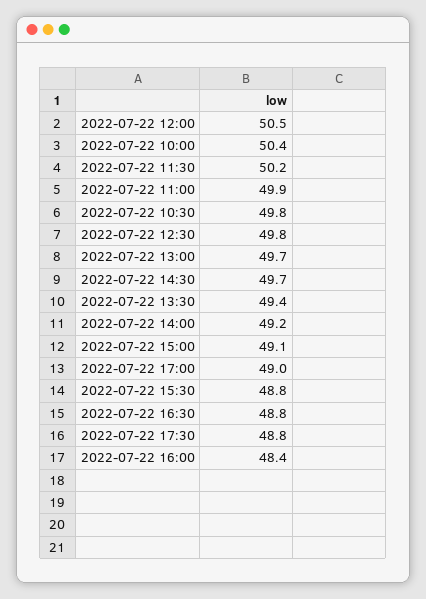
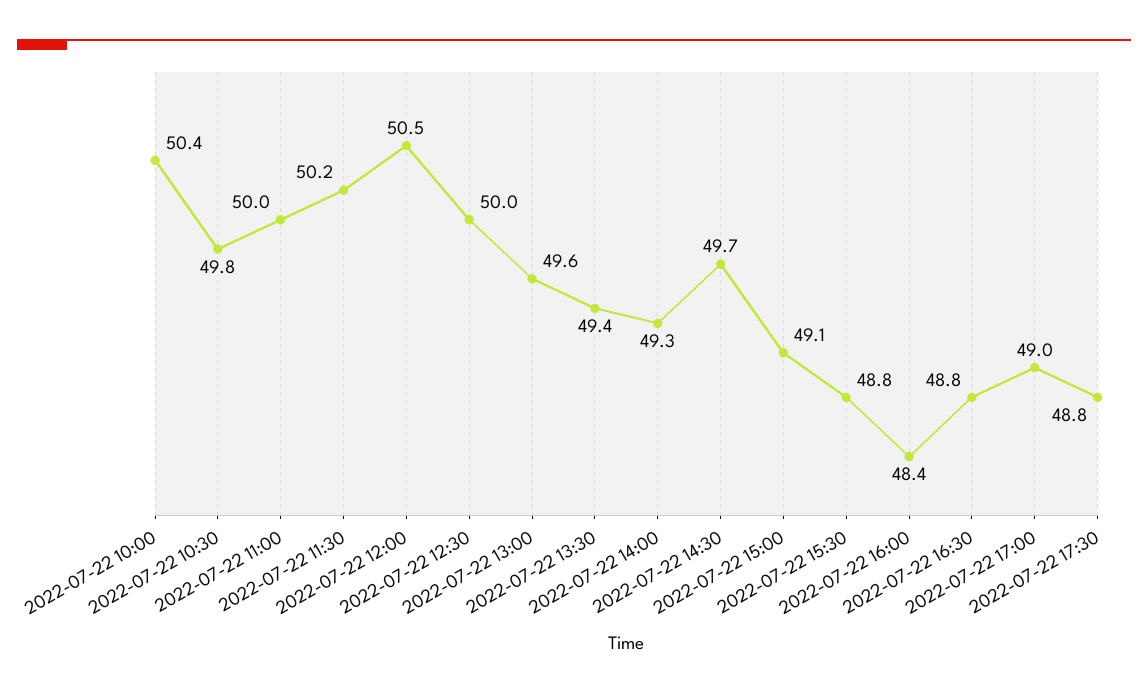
  {
    "2022-07-22 12:00": 50.5,
    "2022-07-22 10:00": 50.4,
    "2022-07-22 11:30": 50.2,
-   "2022-07-22 11:00": 49.9,
+   "2022-07-22 11:00": 50,
    "2022-07-22 10:30": 49.8,
-   "2022-07-22 12:30": 49.8,
+   "2022-07-22 12:30": 50,
-   "2022-07-22 13:00": 49.7,
+   "2022-07-22 13:00": 49.6,
    "2022-07-22 14:30": 49.7,
    "2022-07-22 13:30": 49.4,
-   "2022-07-22 14:00": 49.2,
+   "2022-07-22 14:00": 49.3,
    "2022-07-22 15:00": 49.1,
    "2022-07-22 17:00": 49,
    "2022-07-22 15:30": 48.8,
    "2022-07-22 16:30": 48.8,
    "2022-07-22 17:30": 48.8,
    "2022-07-22 16:00": 48.4
  }

